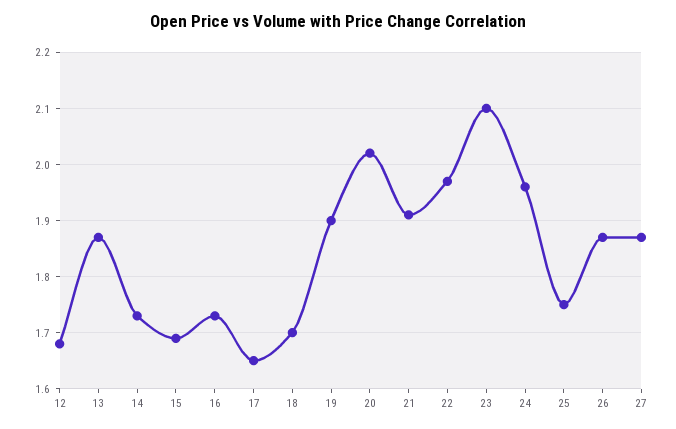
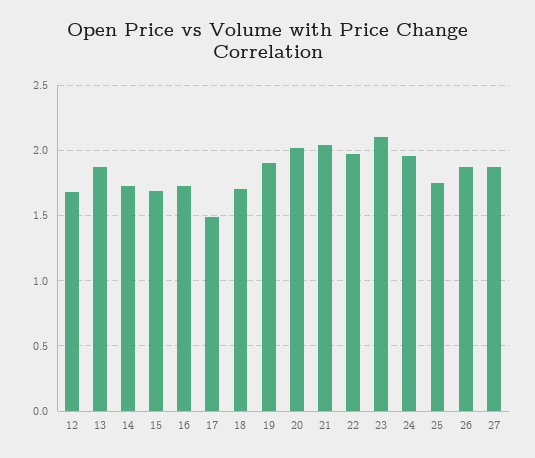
  {
    "12": 1.7,
    "13": 1.85,
    "14": 1.75,
    "15": 1.7,
    "16": 1.75,
-   "17": 1.65,
+   "17": 1.5,
    "18": 1.7,
    "19": 1.9,
    "20": 2,
-   "21": 1.9,
+   "21": 2.05,
    "22": 1.95,
    "23": 2.1,
    "24": 1.95,
    "25": 1.75,
    "26": 1.85,
    "27": 1.85
  }

